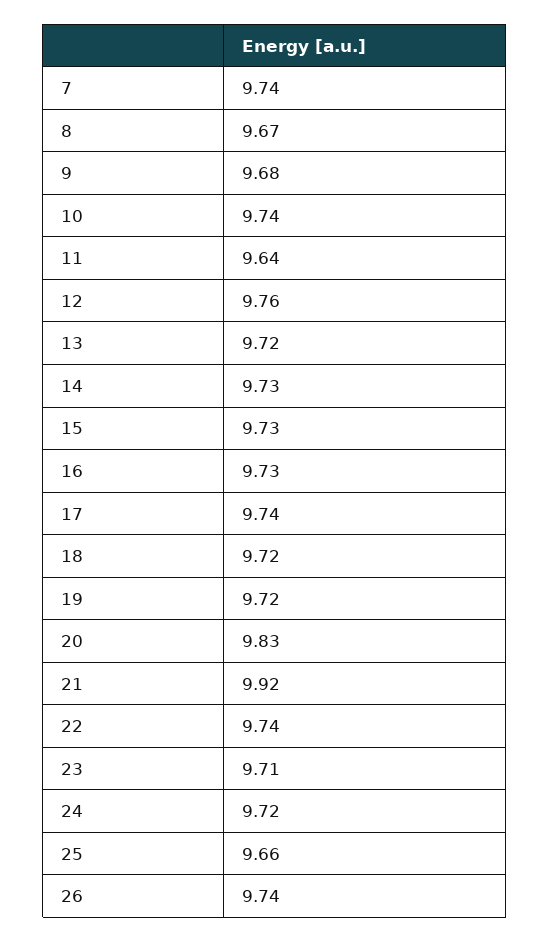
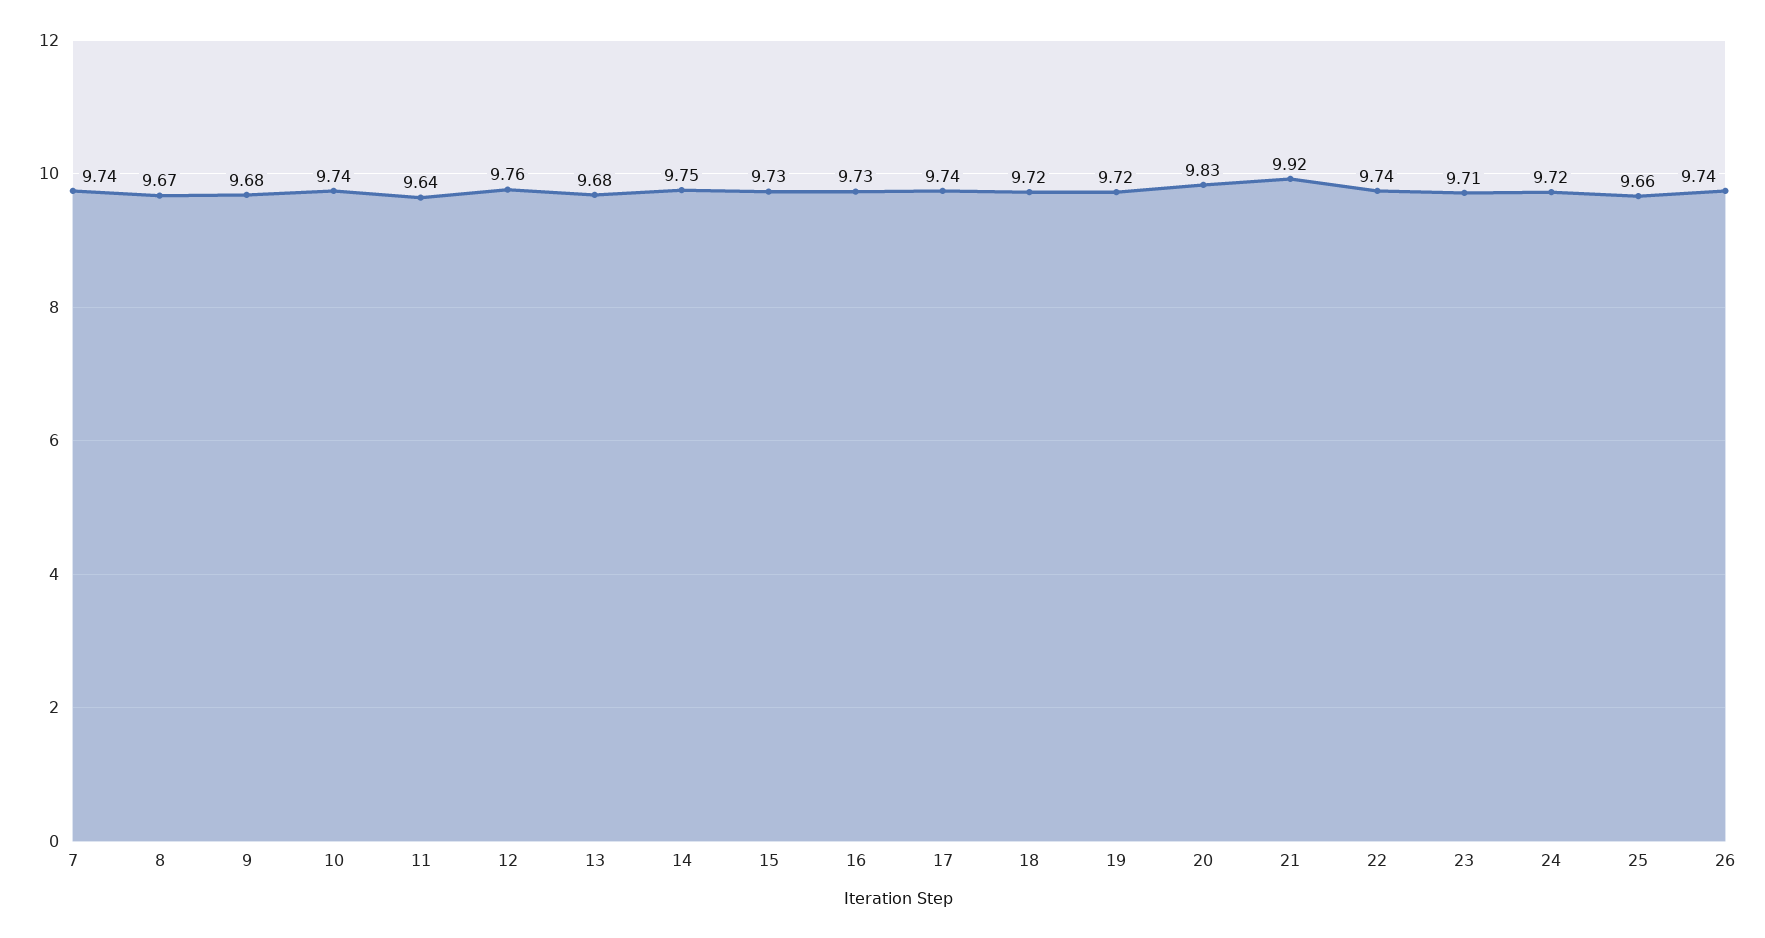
  {
    "7": 9.74,
    "8": 9.67,
    "9": 9.68,
    "10": 9.74,
    "11": 9.64,
    "12": 9.76,
-   "13": 9.72,
+   "13": 9.68,
-   "14": 9.73,
+   "14": 9.75,
    "15": 9.73,
    "16": 9.73,
    "17": 9.74,
    "18": 9.72,
    "19": 9.72,
    "20": 9.83,
    "21": 9.92,
    "22": 9.74,
    "23": 9.71,
    "24": 9.72,
    "25": 9.66,
    "26": 9.74
  }

